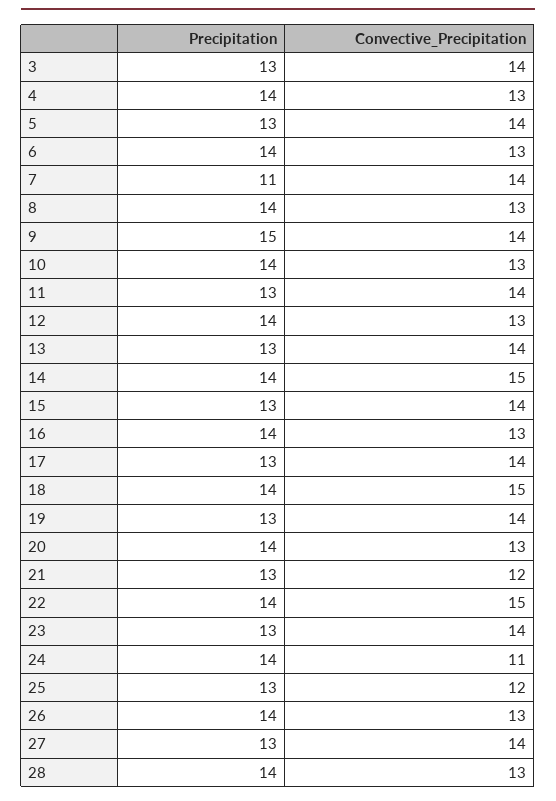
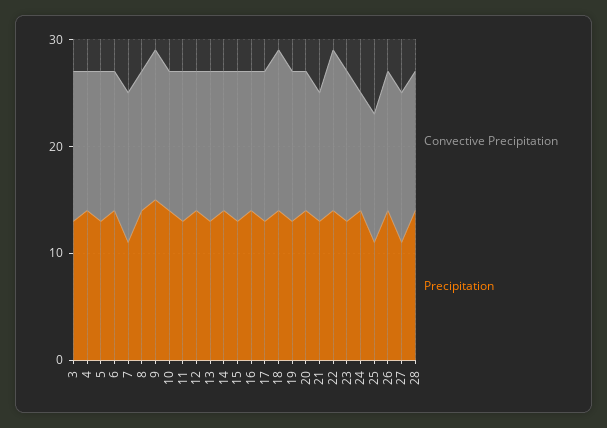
  {
    "Precipitation": {
      "3": 13,
      "4": 14,
      "5": 13,
      "6": 14,
      "7": 11,
      "8": 14,
      "9": 15,
      "10": 14,
      "11": 13,
      "12": 14,
      "13": 13,
      "14": 14,
      "15": 13,
      "16": 14,
      "17": 13,
      "18": 14,
      "19": 13,
      "20": 14,
      "21": 13,
      "22": 14,
      "23": 13,
      "24": 14,
-     "25": 13,
+     "25": 11,
      "26": 14,
-     "27": 13,
+     "27": 11,
      "28": 14
    },
    "Convective_Precipitation": {
      "3": 14,
      "4": 13,
      "5": 14,
      "6": 13,
      "7": 14,
      "8": 13,
      "9": 14,
      "10": 13,
      "11": 14,
      "12": 13,
      "13": 14,
-     "14": 15,
+     "14": 13,
      "15": 14,
      "16": 13,
      "17": 14,
      "18": 15,
      "19": 14,
      "20": 13,
      "21": 12,
      "22": 15,
      "23": 14,
      "24": 11,
      "25": 12,
      "26": 13,
      "27": 14,
      "28": 13
    }
  }

